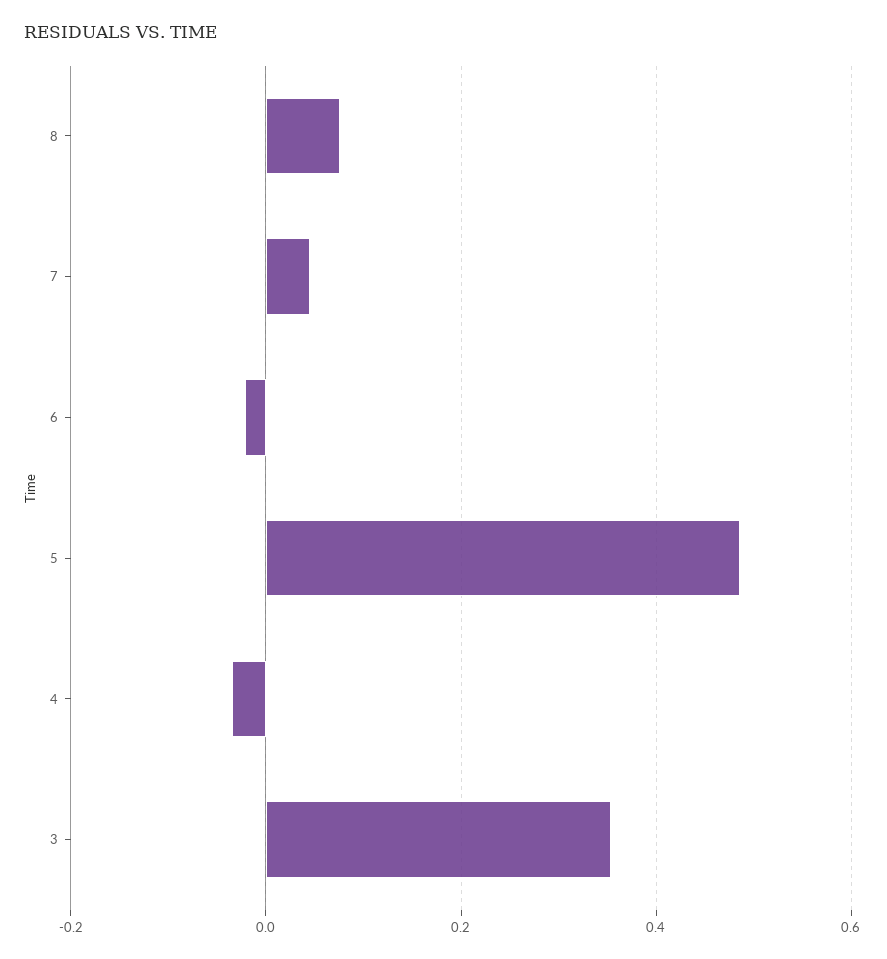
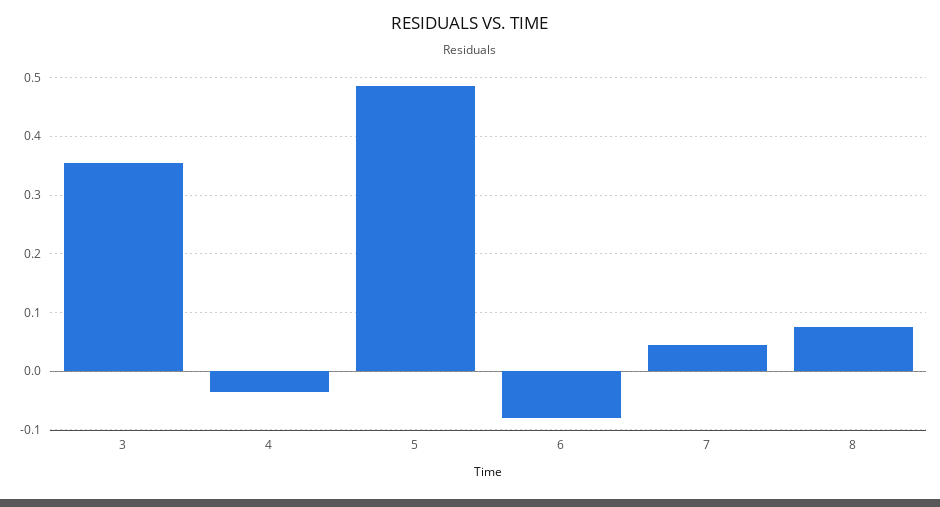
  {
    "8": 0.08,
    "7": 0.04,
-   "6": -0.02,
+   "6": -0.08,
    "5": 0.48,
    "4": -0.04,
    "3": 0.36
  }

